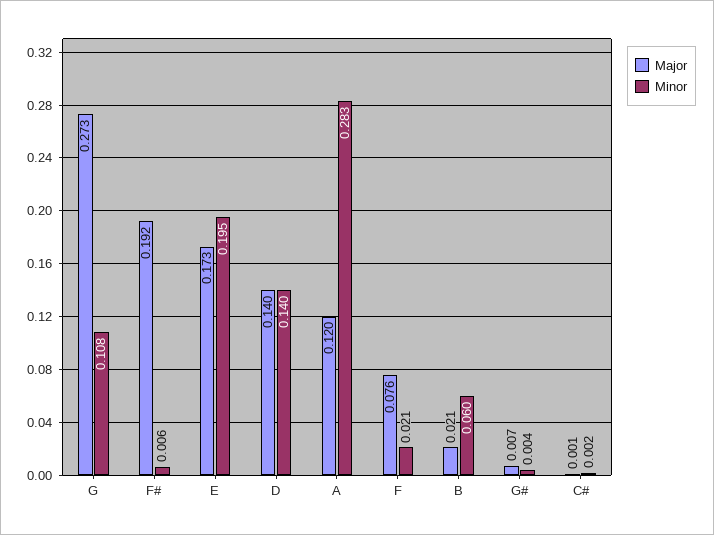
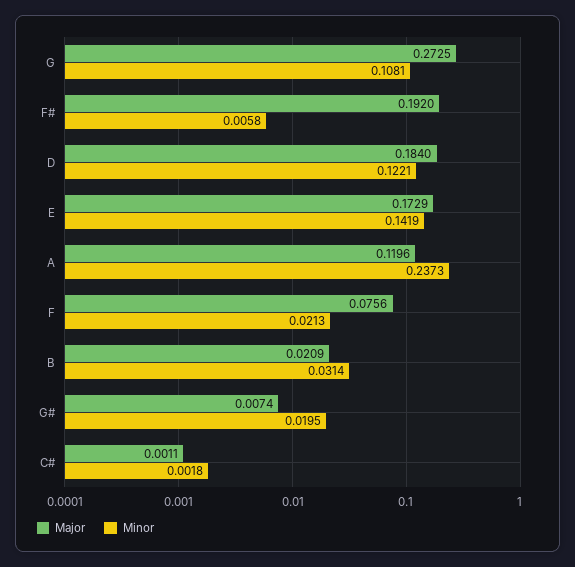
  {
    "Major": {
      "G": 0.2725,
      "F#": 0.192,
      "E": 0.1729,
-     "D": 0.14,
+     "D": 0.184,
      "A": 0.1196,
      "F": 0.0756,
      "B": 0.0209,
      "G#": 0.0074,
      "C#": 0.0011
    },
    "Minor": {
      "G": 0.1081,
      "F#": 0.0058,
-     "E": 0.195,
+     "E": 0.1419,
-     "D": 0.14,
+     "D": 0.1221,
-     "A": 0.283,
+     "A": 0.2373,
      "F": 0.0213,
-     "B": 0.06,
+     "B": 0.0314,
-     "G#": 0.004,
+     "G#": 0.0195,
      "C#": 0.0018
    }
  }

